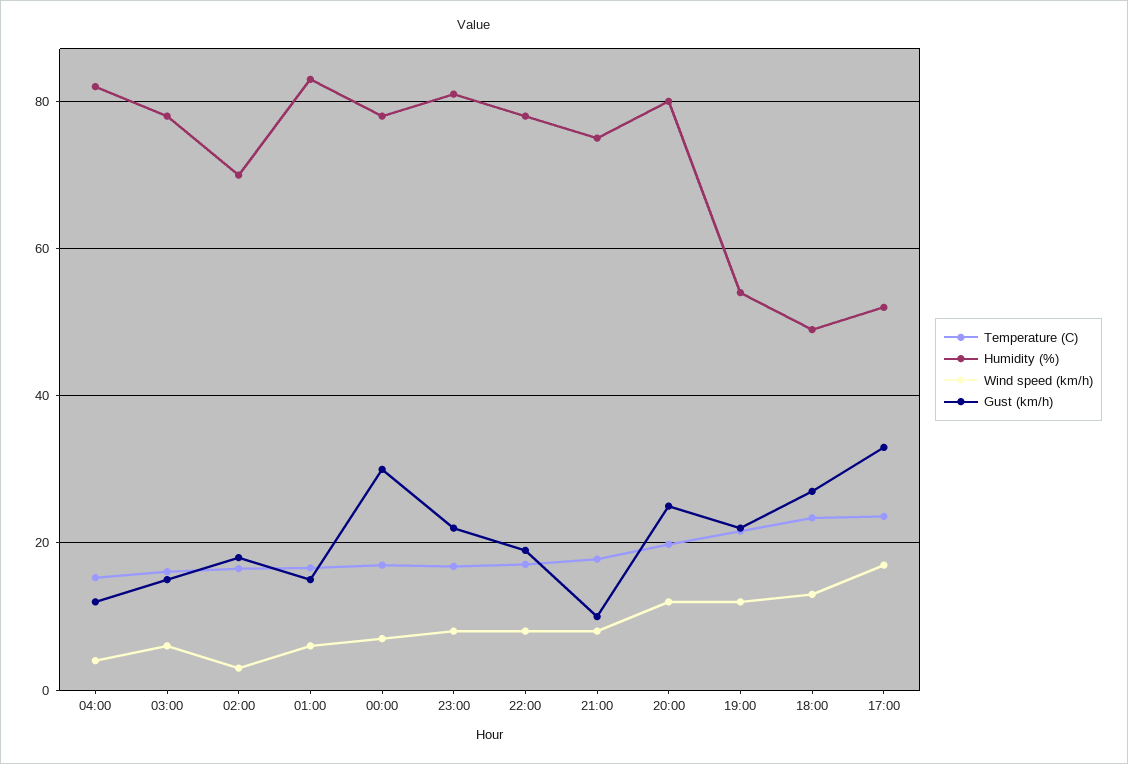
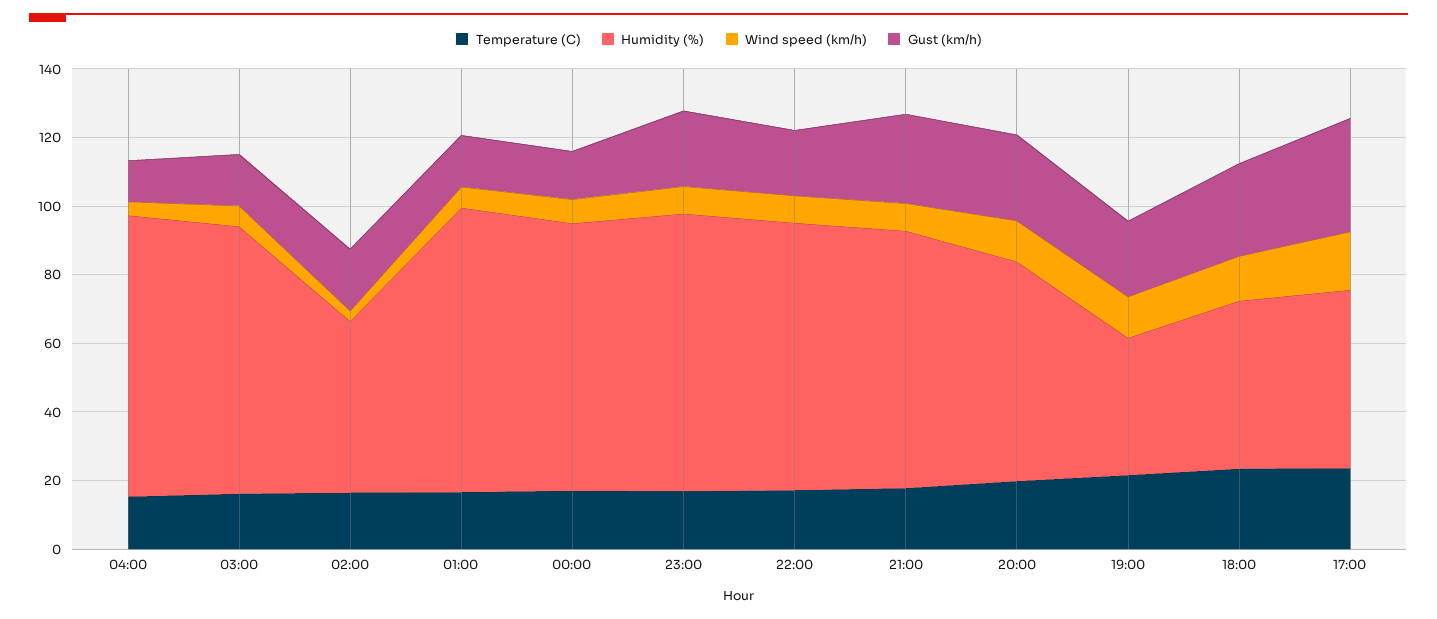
  {
    "Temperature (C)": {
      "04:00": 16,
      "03:00": 16,
      "02:00": 16,
      "01:00": 16,
      "00:00": 18,
      "23:00": 16,
      "22:00": 18,
      "21:00": 18,
      "20:00": 20,
      "19:00": 22,
      "18:00": 24,
      "17:00": 24
    },
    "Humidity (%)": {
      "04:00": 82,
      "03:00": 78,
-     "02:00": 70,
+     "02:00": 50,
      "01:00": 84,
      "00:00": 78,
      "23:00": 82,
      "22:00": 78,
      "21:00": 76,
-     "20:00": 80,
+     "20:00": 65,
-     "19:00": 54,
+     "19:00": 40,
      "18:00": 50,
      "17:00": 52
    },
    "Wind speed (km/h)": {
      "04:00": 4,
      "03:00": 6,
      "02:00": 4,
      "01:00": 6,
      "00:00": 8,
      "23:00": 8,
      "22:00": 8,
      "21:00": 8,
      "20:00": 12,
      "19:00": 12,
      "18:00": 14,
      "17:00": 18
    },
    "Gust (km/h)": {
      "04:00": 12,
      "03:00": 16,
      "02:00": 18,
      "01:00": 16,
-     "00:00": 30,
+     "00:00": 15,
      "23:00": 22,
      "22:00": 20,
-     "21:00": 10,
+     "21:00": 25,
      "20:00": 26,
      "19:00": 22,
      "18:00": 28,
      "17:00": 34
    }
  }

